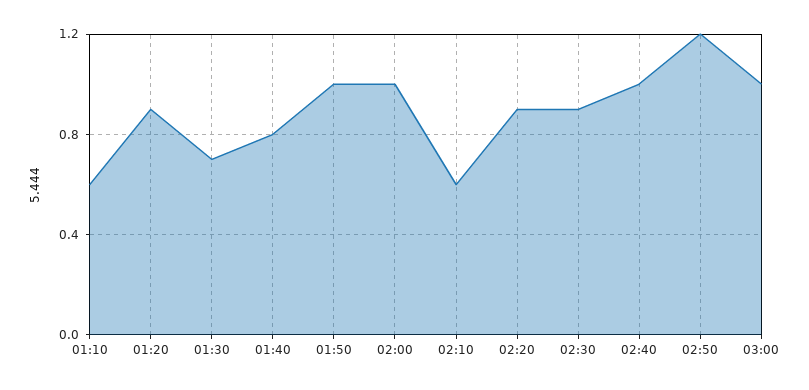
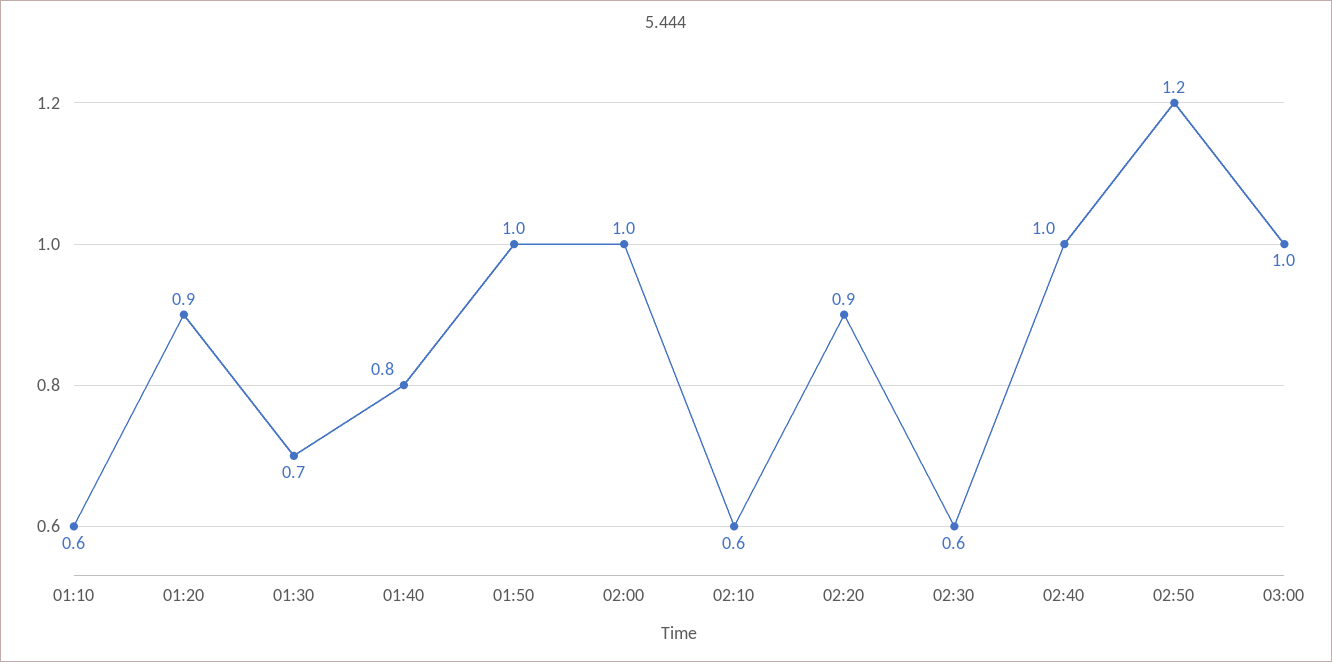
  {
    "01:10": 0.6,
    "01:20": 0.9,
    "01:30": 0.7,
    "01:40": 0.8,
    "01:50": 1,
    "02:00": 1,
    "02:10": 0.6,
    "02:20": 0.9,
-   "02:30": 0.9,
+   "02:30": 0.6,
    "02:40": 1,
    "02:50": 1.2,
    "03:00": 1
  }

